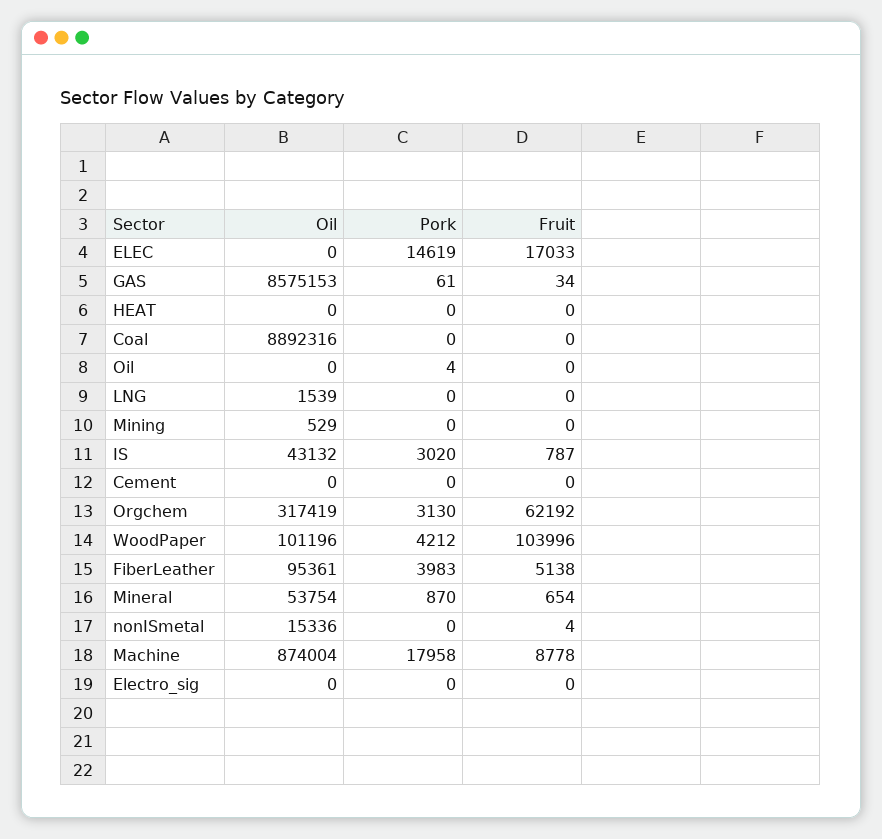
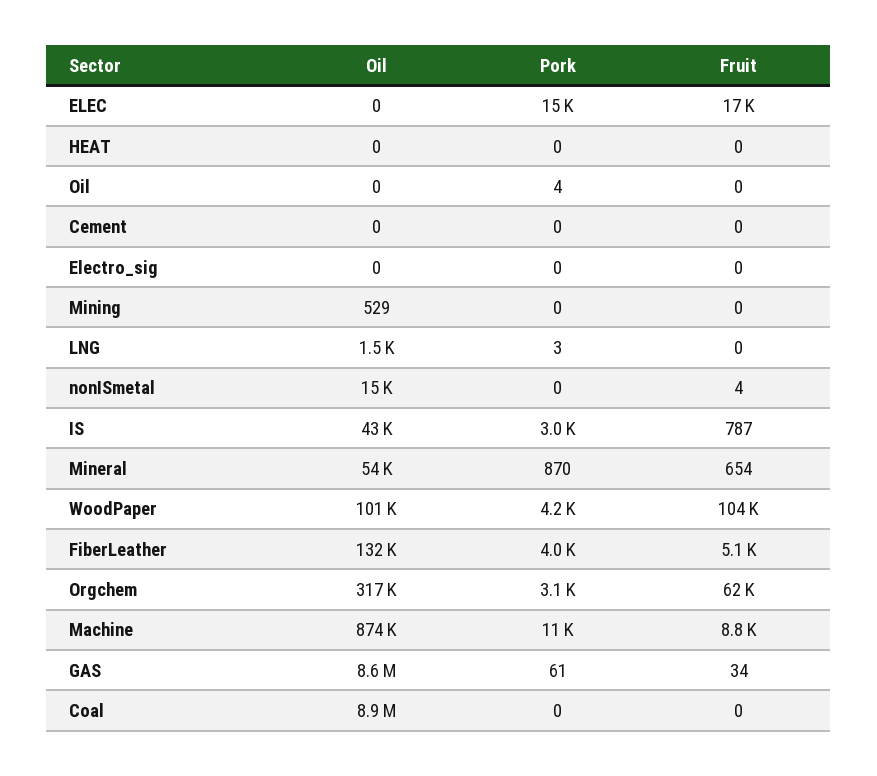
  {
    "Oil": {
      "ELEC": 0,
      "GAS": 8575153,
      "HEAT": 0,
      "Coal": 8892316,
      "Oil": 0,
      "LNG": 1539,
      "Mining": 529,
      "IS": 43132,
      "Cement": 0,
      "Orgchem": 317419,
      "WoodPaper": 101196,
-     "FiberLeather": 95361,
+     "FiberLeather": 132000,
      "Mineral": 53754,
      "nonISmetal": 15336,
      "Machine": 874004,
      "Electro_sig": 0
    },
    "Pork": {
      "ELEC": 14619,
      "GAS": 61,
      "HEAT": 0,
      "Coal": 0,
      "Oil": 4,
-     "LNG": 0,
+     "LNG": 3,
      "Mining": 0,
      "IS": 3020,
      "Cement": 0,
      "Orgchem": 3130,
      "WoodPaper": 4212,
      "FiberLeather": 3983,
      "Mineral": 870,
      "nonISmetal": 0,
-     "Machine": 17958,
+     "Machine": 11000,
      "Electro_sig": 0
    },
    "Fruit": {
      "ELEC": 17033,
      "GAS": 34,
      "HEAT": 0,
      "Coal": 0,
      "Oil": 0,
      "LNG": 0,
      "Mining": 0,
      "IS": 787,
      "Cement": 0,
      "Orgchem": 62192,
      "WoodPaper": 103996,
      "FiberLeather": 5138,
      "Mineral": 654,
      "nonISmetal": 4,
      "Machine": 8778,
      "Electro_sig": 0
    }
  }

